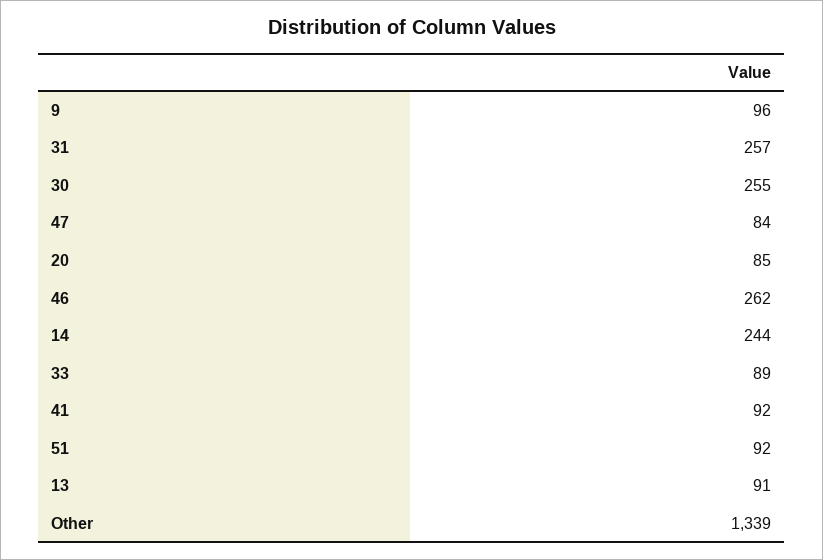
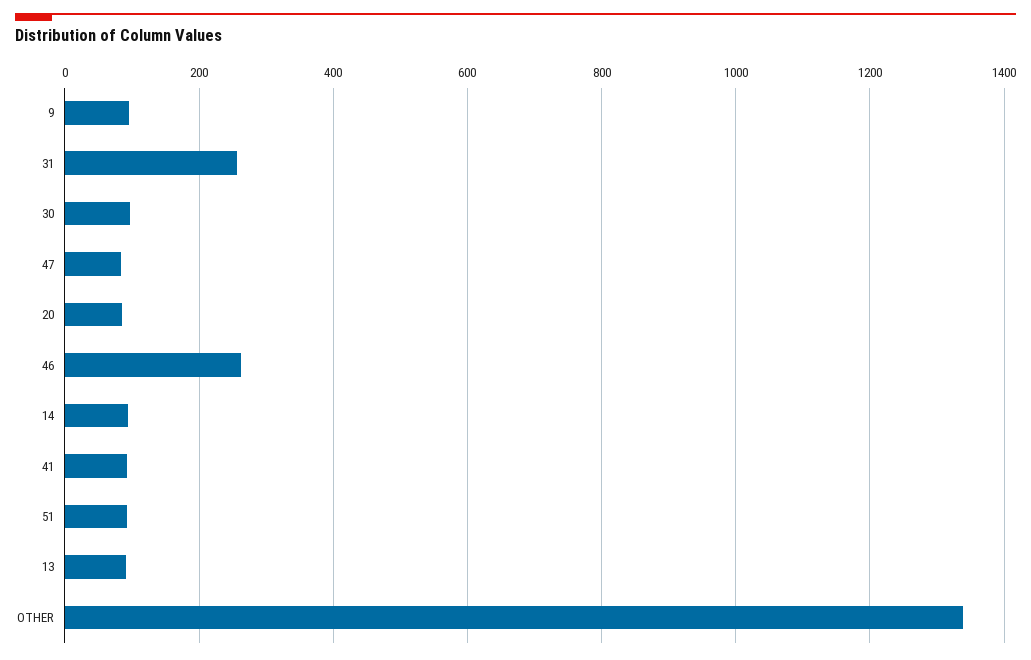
  {
    "9": 96,
    "31": 257,
-   "30": 255,
+   "30": 100,
    "47": 84,
    "20": 85,
    "46": 262,
-   "14": 244,
+   "14": 100,
-   "33": 89,
    "41": 92,
    "51": 92,
    "13": 91,
    "Other": 1339
  }

